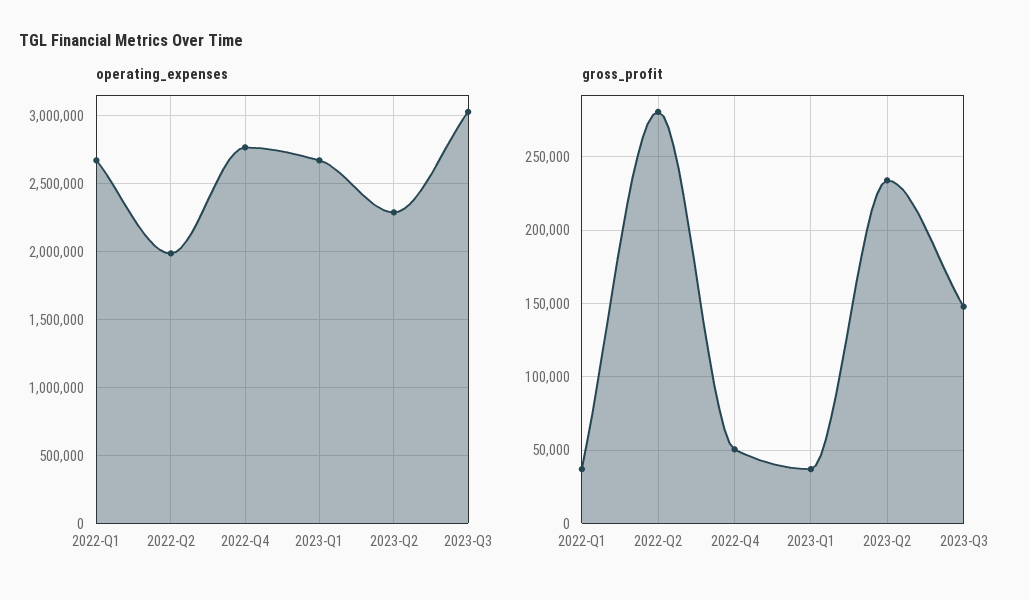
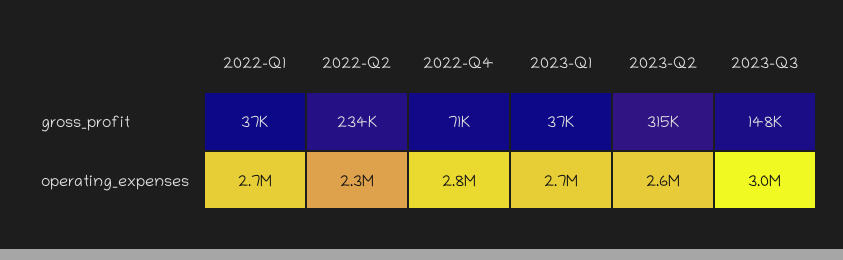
  {
    "operating_expenses": {
      "2022-Q1": 2700000,
-     "2022-Q2": 2000000,
+     "2022-Q2": 2300000,
      "2022-Q4": 2800000,
      "2023-Q1": 2700000,
-     "2023-Q2": 2300000,
+     "2023-Q2": 2600000,
      "2023-Q3": 3000000
    },
    "gross_profit": {
      "2022-Q1": 37000,
-     "2022-Q2": 280000,
+     "2022-Q2": 234000,
-     "2022-Q4": 50000,
+     "2022-Q4": 71000,
      "2023-Q1": 37000,
-     "2023-Q2": 235000,
+     "2023-Q2": 315000,
      "2023-Q3": 148000
    }
  }

